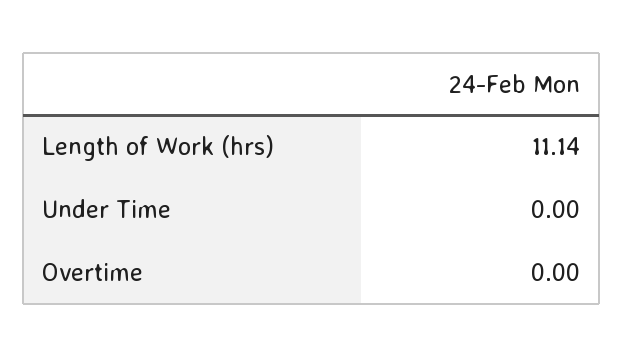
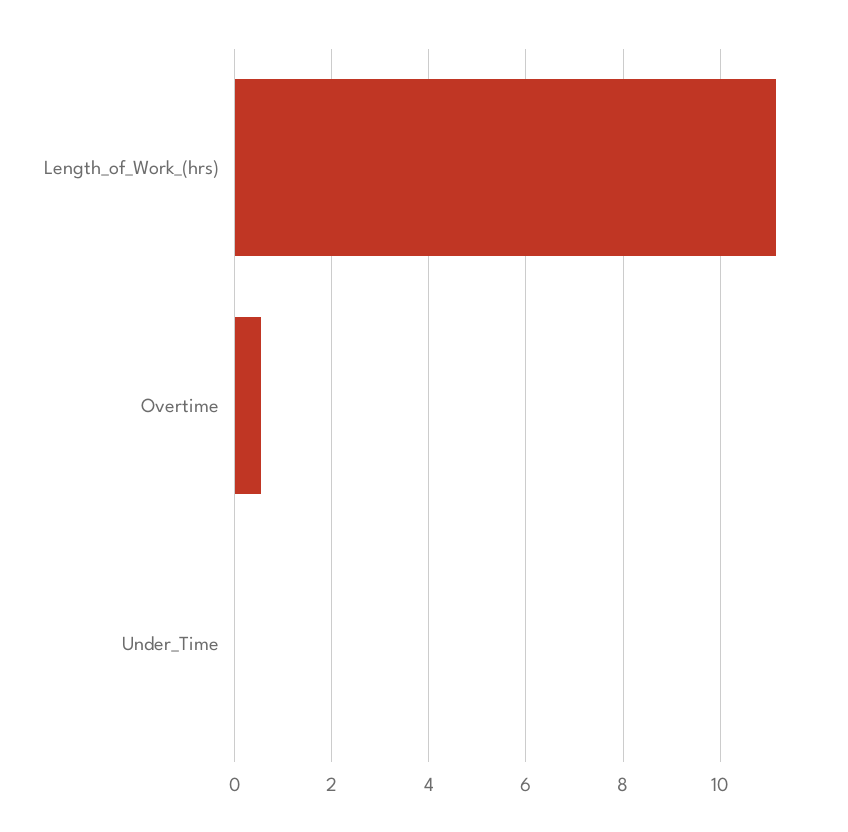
  {
    "Length of Work (hrs)": 11.14,
    "Under Time": 0,
-   "Overtime": 0
+   "Overtime": 0.6
  }

